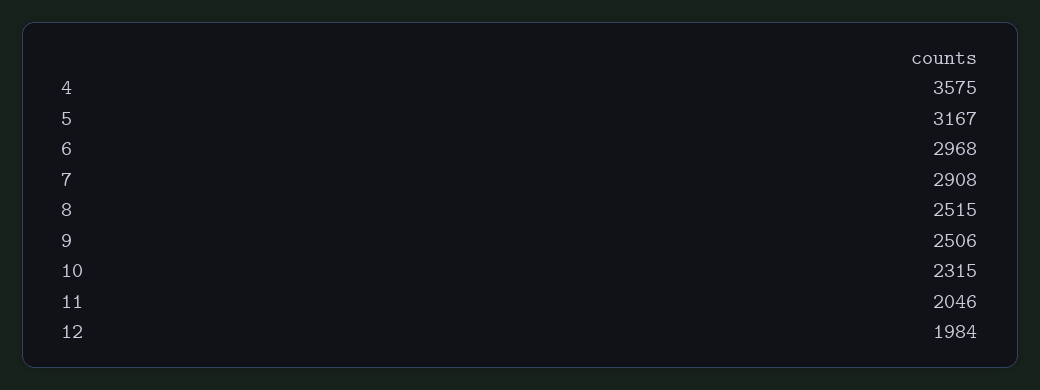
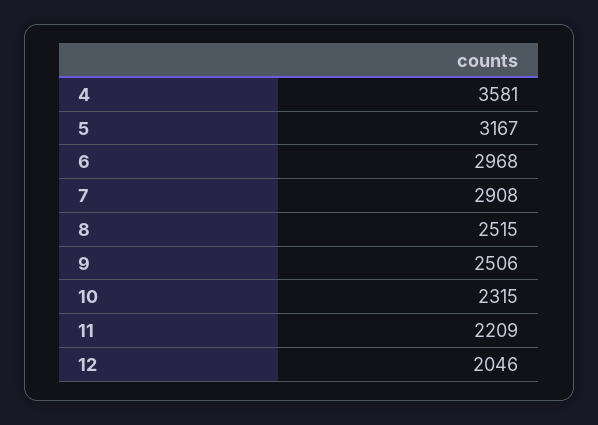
  {
-   "4": 3575,
+   "4": 3581,
    "5": 3167,
    "6": 2968,
    "7": 2908,
    "8": 2515,
    "9": 2506,
    "10": 2315,
-   "11": 2046,
+   "11": 2209,
-   "12": 1984
+   "12": 2046
  }

